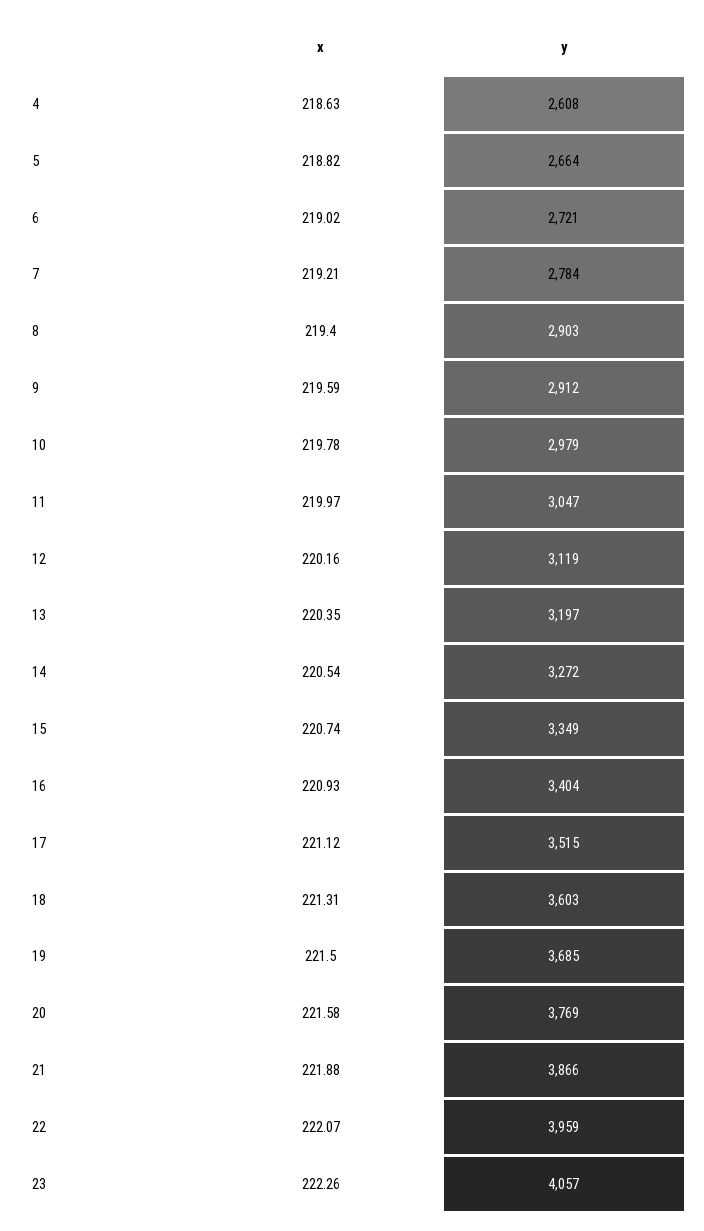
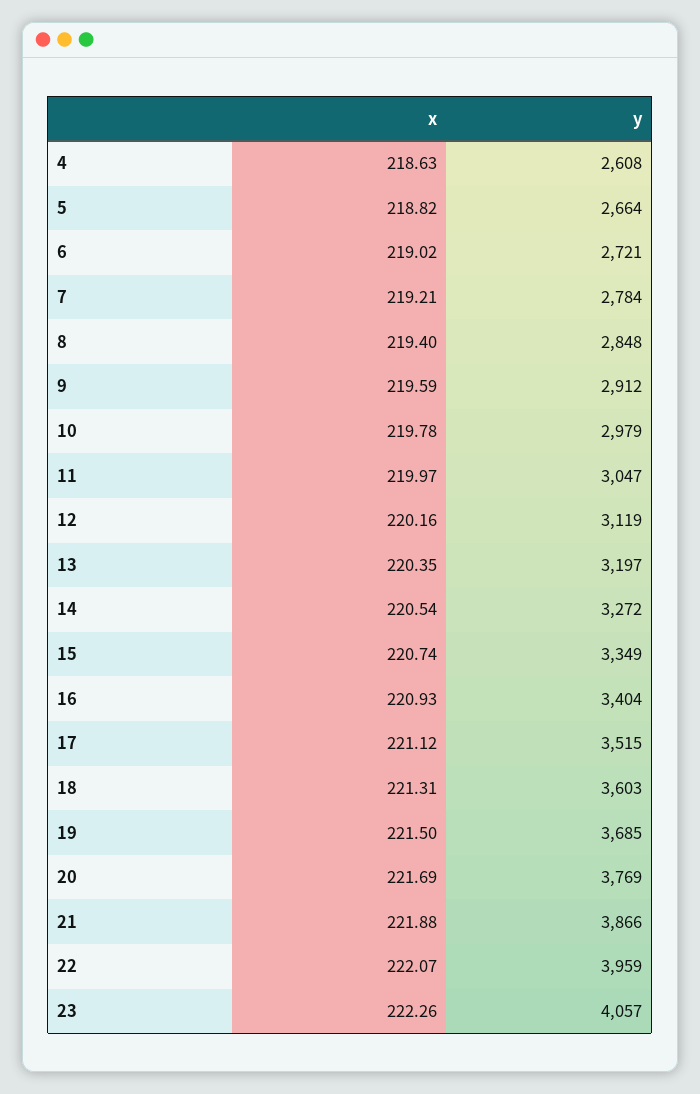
  {
    "x": {
      "4": 218.63,
      "5": 218.82,
      "6": 219.02,
      "7": 219.21,
      "8": 219.4,
      "9": 219.59,
      "10": 219.78,
      "11": 219.97,
      "12": 220.16,
      "13": 220.35,
      "14": 220.54,
      "15": 220.74,
      "16": 220.93,
      "17": 221.12,
      "18": 221.31,
      "19": 221.5,
-     "20": 221.58,
+     "20": 221.69,
      "21": 221.88,
      "22": 222.07,
      "23": 222.26
    },
    "y": {
      "4": 2608,
      "5": 2664,
      "6": 2721,
      "7": 2784,
-     "8": 2903,
+     "8": 2848,
      "9": 2912,
      "10": 2979,
      "11": 3047,
      "12": 3119,
      "13": 3197,
      "14": 3272,
      "15": 3349,
      "16": 3404,
      "17": 3515,
      "18": 3603,
      "19": 3685,
      "20": 3769,
      "21": 3866,
      "22": 3959,
      "23": 4057
    }
  }

